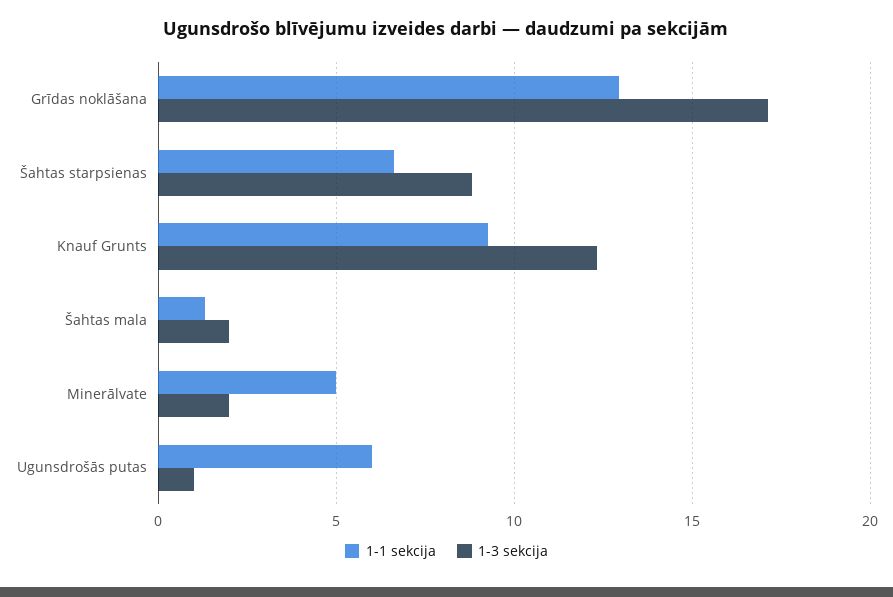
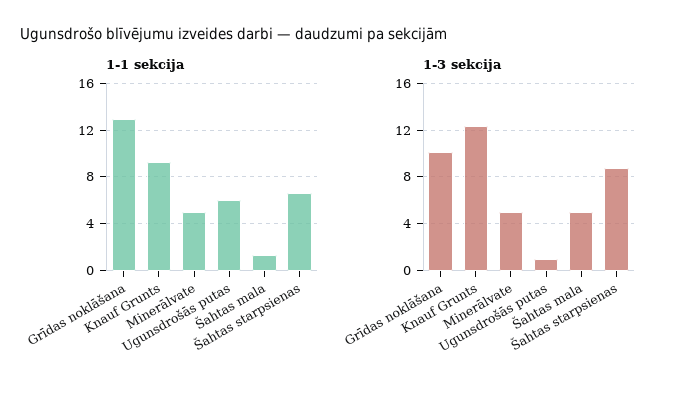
  {
    "1-1 sekcija": {
      "Grīdas noklāšana": 13,
      "Šahtas starpsienas": 6.5,
      "Knauf Grunts": 9.5,
      "Šahtas mala": 1.5,
      "Minerālvate": 5,
      "Ugunsdrošās putas": 6
    },
    "1-3 sekcija": {
-     "Grīdas noklāšana": 17,
+     "Grīdas noklāšana": 10,
      "Šahtas starpsienas": 9,
      "Knauf Grunts": 12.5,
-     "Šahtas mala": 2,
+     "Šahtas mala": 5,
-     "Minerālvate": 2,
+     "Minerālvate": 5,
      "Ugunsdrošās putas": 1
    }
  }

